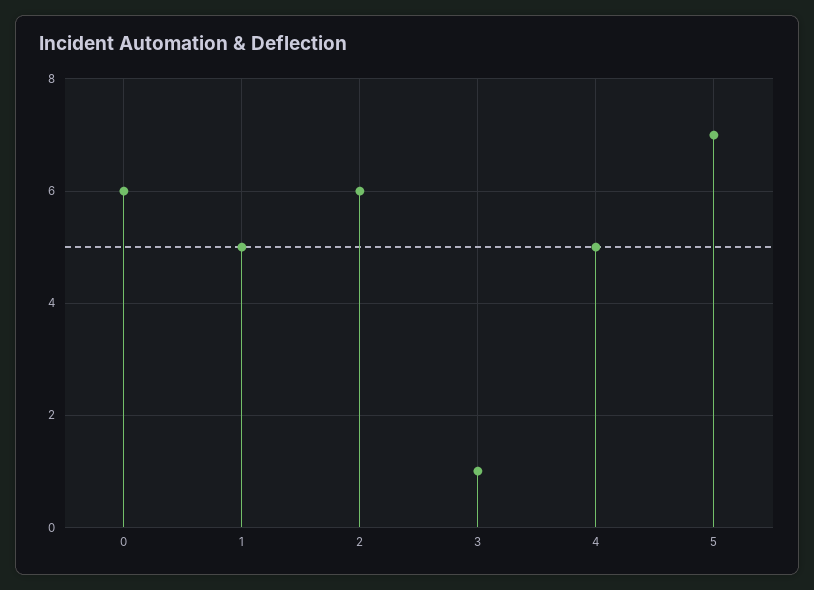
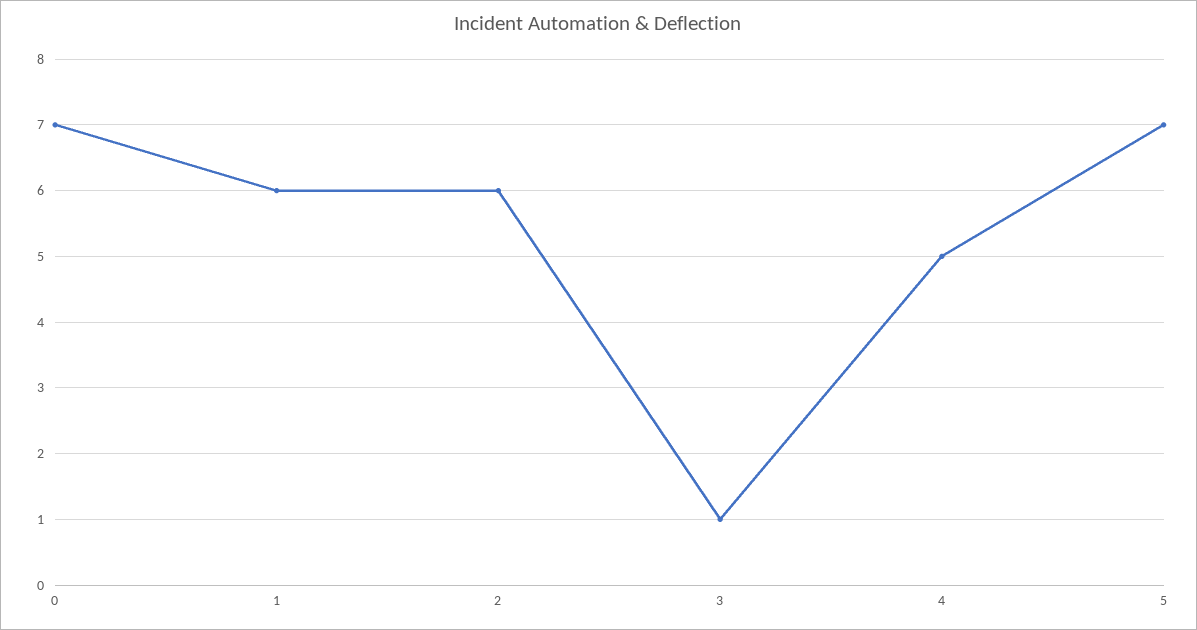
  {
-   "0": 6,
+   "0": 7,
-   "1": 5,
+   "1": 6,
    "2": 6,
    "3": 1,
    "4": 5,
    "5": 7
  }

